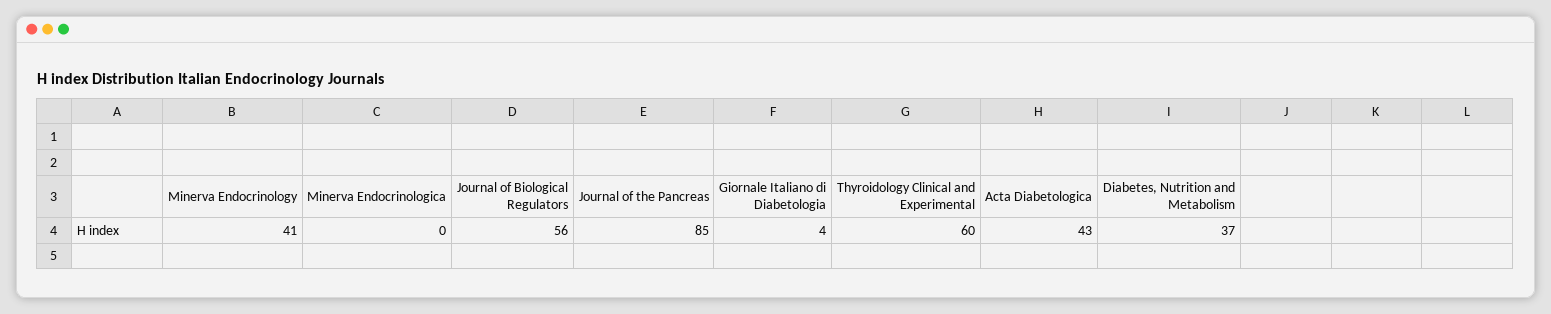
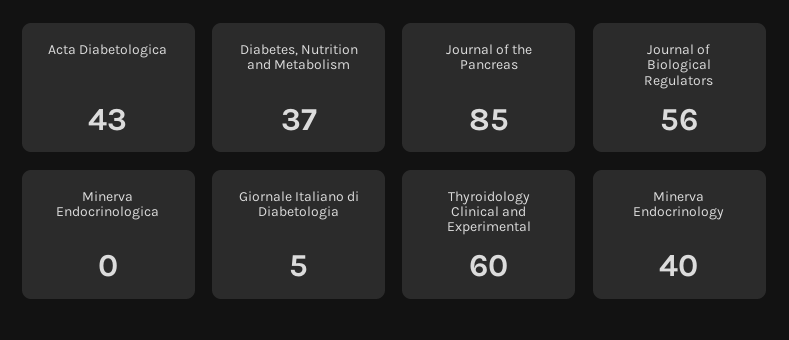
  {
-   "Minerva Endocrinology": 41,
+   "Minerva Endocrinology": 40,
    "Minerva Endocrinologica": 0,
    "Journal of Biological Regulators": 56,
    "Journal of the Pancreas": 85,
-   "Giornale Italiano di Diabetologia": 4,
+   "Giornale Italiano di Diabetologia": 5,
    "Thyroidology Clinical and Experimental": 60,
    "Acta Diabetologica": 43,
    "Diabetes, Nutrition and Metabolism": 37
  }

